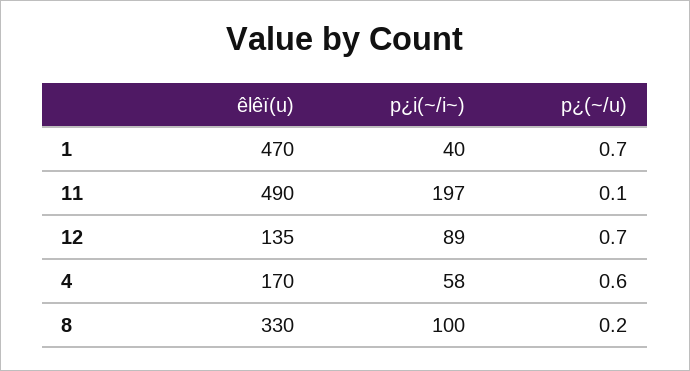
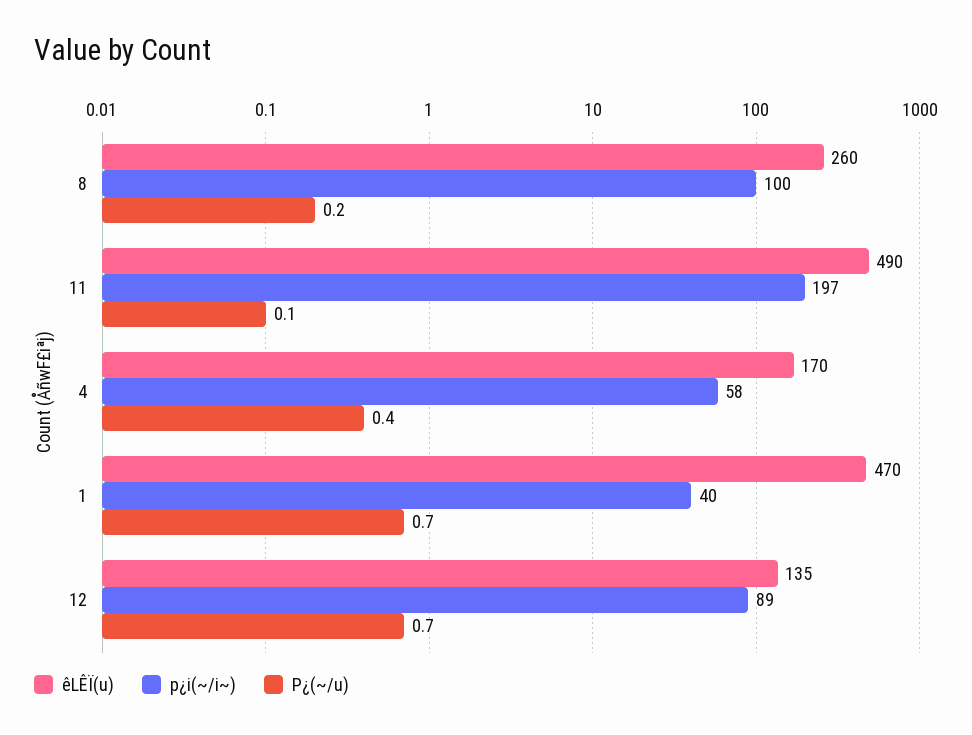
  {
    "êlêï(u)": {
      "1": 470,
      "11": 490,
      "12": 135,
      "4": 170,
-     "8": 330
+     "8": 260
    },
    "p¿i(~/i~)": {
      "1": 40,
      "11": 197,
      "12": 89,
      "4": 58,
      "8": 100
    },
    "p¿(~/u)": {
      "1": 0.7,
      "11": 0.1,
      "12": 0.7,
-     "4": 0.6,
+     "4": 0.4,
      "8": 0.2
    }
  }

